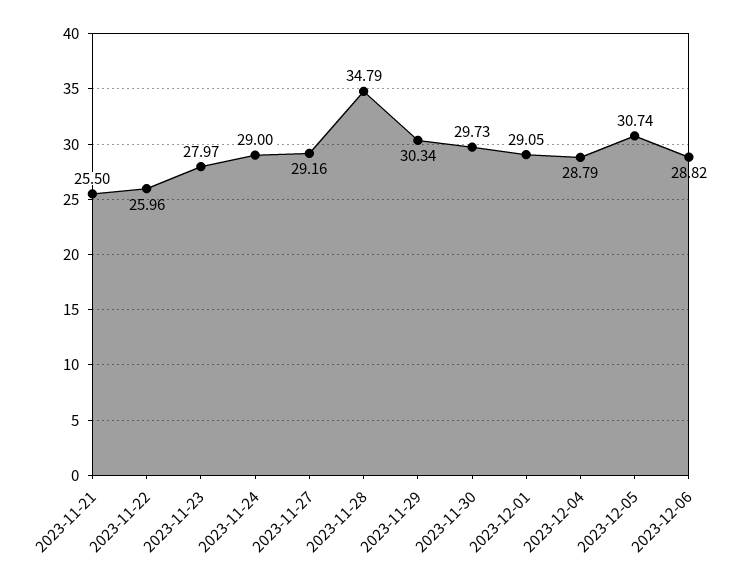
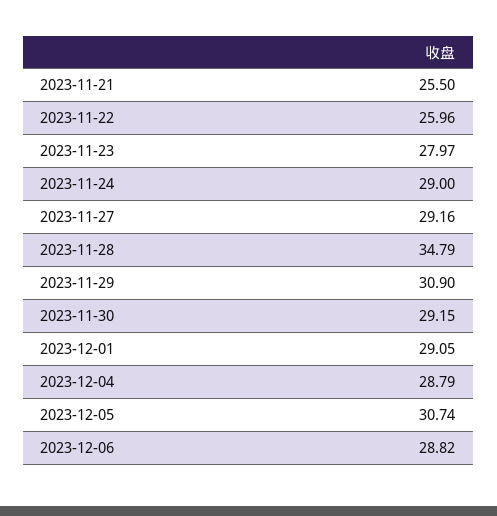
  {
    "2023-11-21": 25.5,
    "2023-11-22": 25.96,
    "2023-11-23": 27.97,
    "2023-11-24": 29,
    "2023-11-27": 29.16,
    "2023-11-28": 34.79,
-   "2023-11-29": 30.34,
+   "2023-11-29": 30.9,
-   "2023-11-30": 29.73,
+   "2023-11-30": 29.15,
    "2023-12-01": 29.05,
    "2023-12-04": 28.79,
    "2023-12-05": 30.74,
    "2023-12-06": 28.82
  }

